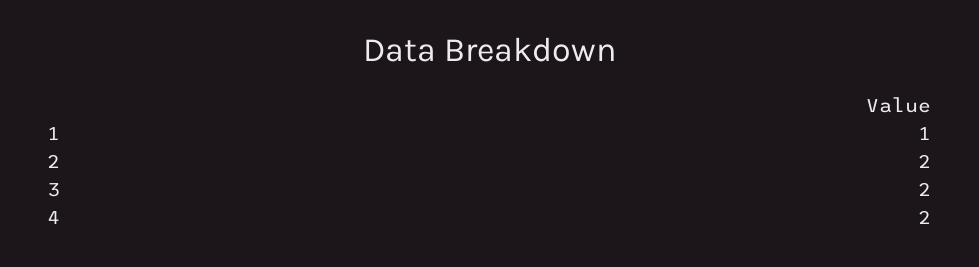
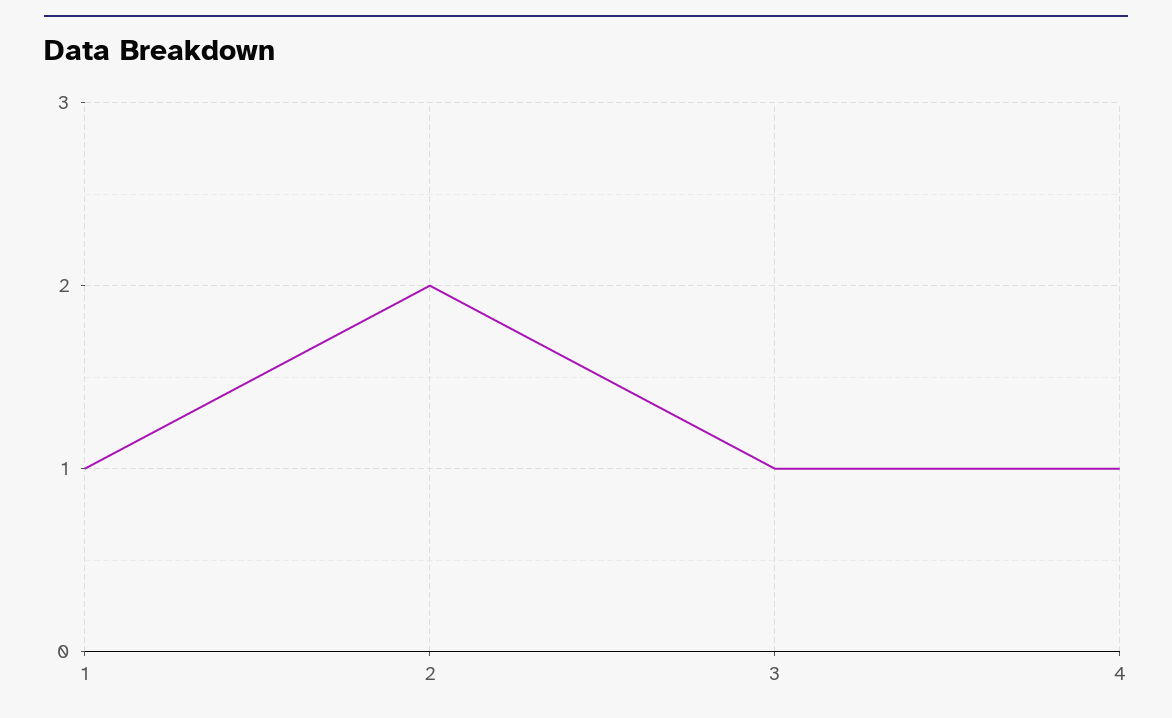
  {
    "1": 1,
    "2": 2,
-   "3": 2,
+   "3": 1,
-   "4": 2
+   "4": 1
  }

